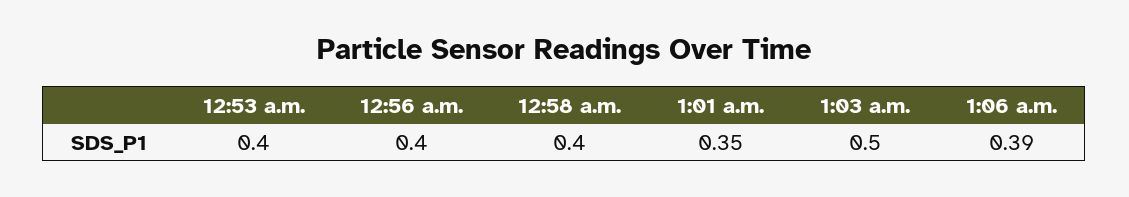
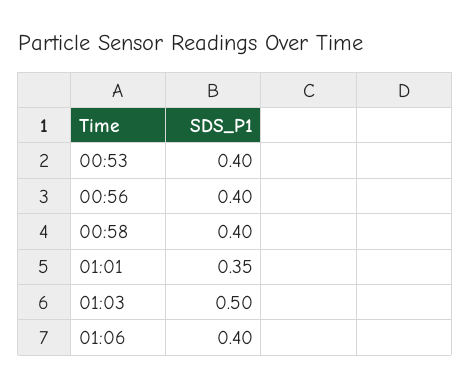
  {
    "12:53 a.m.": 0.4,
    "12:56 a.m.": 0.4,
    "12:58 a.m.": 0.4,
    "1:01 a.m.": 0.35,
    "1:03 a.m.": 0.5,
-   "1:06 a.m.": 0.39
+   "1:06 a.m.": 0.4
  }

